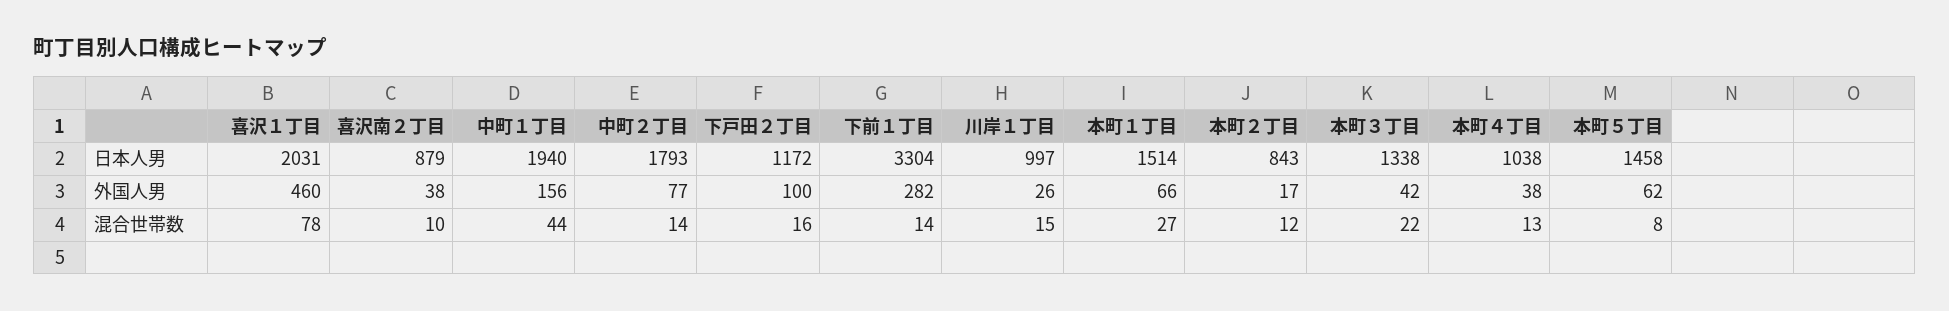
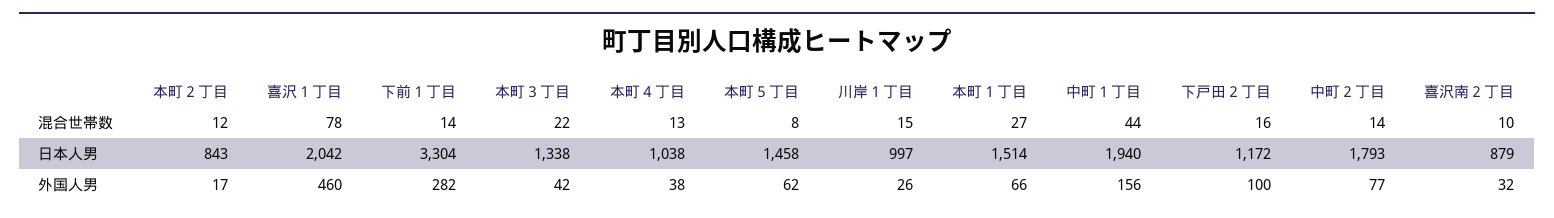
  {
    "喜沢１丁目": {
-     "日本人男": 2031,
+     "日本人男": 2042,
      "外国人男": 460,
      "混合世帯数": 78
    },
    "喜沢南２丁目": {
      "日本人男": 879,
-     "外国人男": 38,
+     "外国人男": 32,
      "混合世帯数": 10
    },
    "中町１丁目": {
      "日本人男": 1940,
      "外国人男": 156,
      "混合世帯数": 44
    },
    "中町２丁目": {
      "日本人男": 1793,
      "外国人男": 77,
      "混合世帯数": 14
    },
    "下戸田２丁目": {
      "日本人男": 1172,
      "外国人男": 100,
      "混合世帯数": 16
    },
    "下前１丁目": {
      "日本人男": 3304,
      "外国人男": 282,
      "混合世帯数": 14
    },
    "川岸１丁目": {
      "日本人男": 997,
      "外国人男": 26,
      "混合世帯数": 15
    },
    "本町１丁目": {
      "日本人男": 1514,
      "外国人男": 66,
      "混合世帯数": 27
    },
    "本町２丁目": {
      "日本人男": 843,
      "外国人男": 17,
      "混合世帯数": 12
    },
    "本町３丁目": {
      "日本人男": 1338,
      "外国人男": 42,
      "混合世帯数": 22
    },
    "本町４丁目": {
      "日本人男": 1038,
      "外国人男": 38,
      "混合世帯数": 13
    },
    "本町５丁目": {
      "日本人男": 1458,
      "外国人男": 62,
      "混合世帯数": 8
    }
  }

